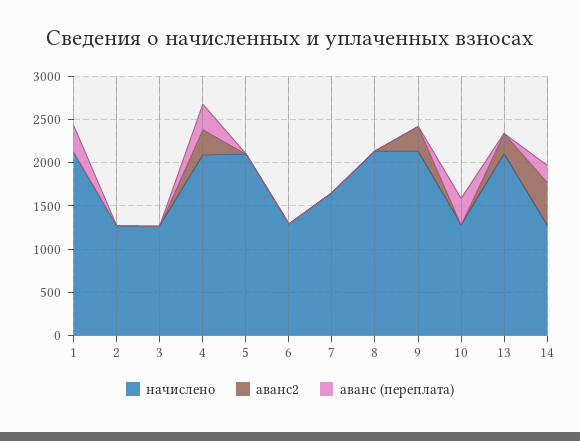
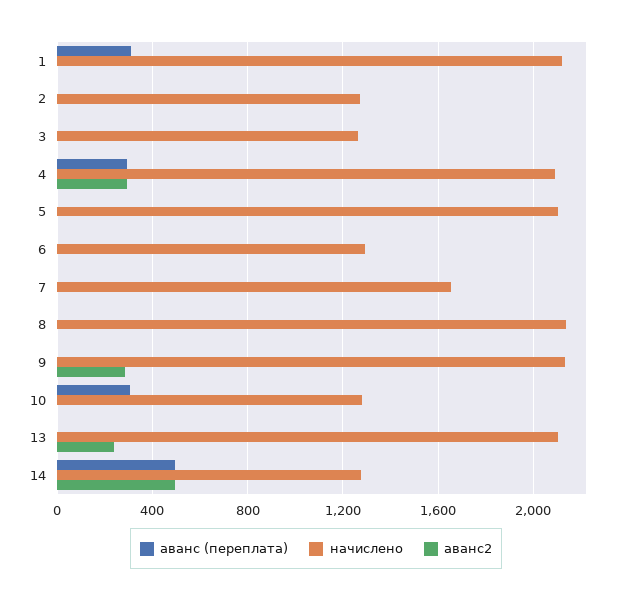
  {
    "начислено": {
      "1": 2100,
      "2": 1250,
      "3": 1250,
      "4": 2100,
      "5": 2100,
      "6": 1300,
      "7": 1650,
      "8": 2150,
      "9": 2150,
      "10": 1300,
      "13": 2100,
      "14": 1300
    },
    "аванс2": {
      "1": 0,
      "2": 0,
      "3": 0,
      "4": 300,
      "5": 0,
      "6": 0,
      "7": 0,
      "8": 0,
      "9": 300,
      "10": 0,
      "13": 250,
      "14": 500
    },
    "аванс (переплата)": {
      "1": 300,
      "2": 0,
      "3": 0,
      "4": 300,
      "5": 0,
      "6": 0,
      "7": 0,
      "8": 0,
      "9": 0,
      "10": 300,
      "13": 0,
-     "14": 200
+     "14": 500
    }
  }

